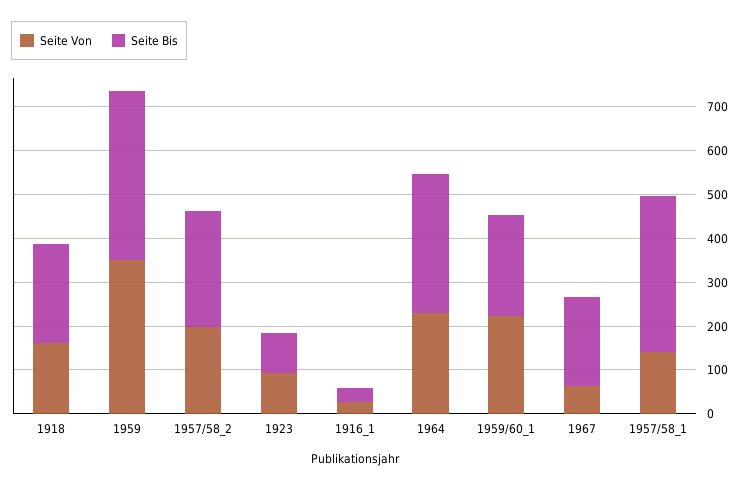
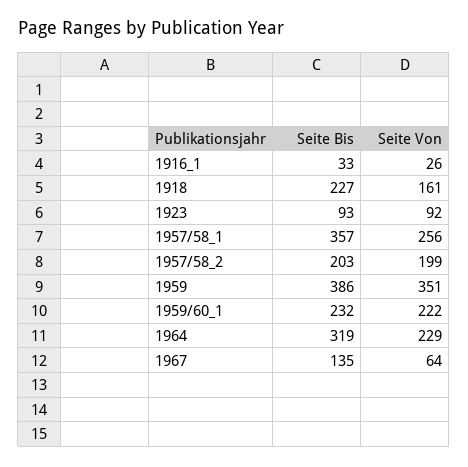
  {
    "Seite Von": {
      "1918": 161,
      "1959": 351,
      "1957/58_2": 199,
      "1923": 92,
      "1916_1": 26,
      "1964": 229,
      "1959/60_1": 222,
      "1967": 64,
-     "1957/58_1": 140
+     "1957/58_1": 256
    },
    "Seite Bis": {
      "1918": 227,
      "1959": 386,
-     "1957/58_2": 260,
+     "1957/58_2": 203,
      "1923": 93,
      "1916_1": 33,
      "1964": 319,
      "1959/60_1": 232,
-     "1967": 200,
+     "1967": 135,
      "1957/58_1": 357
    }
  }

